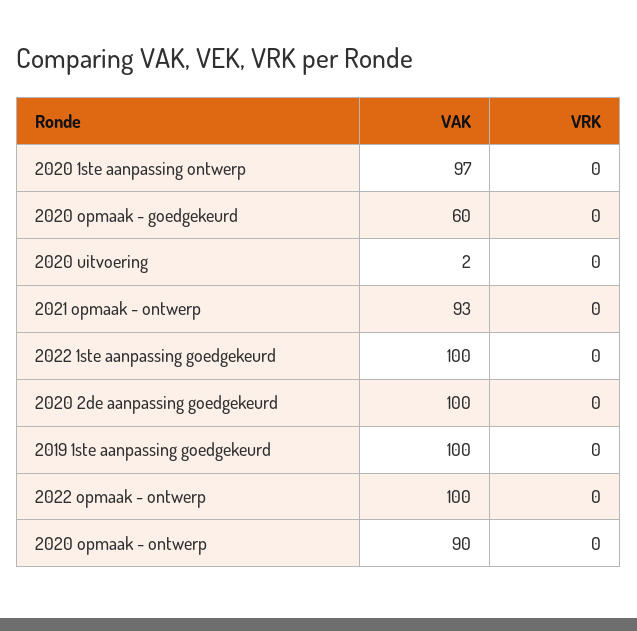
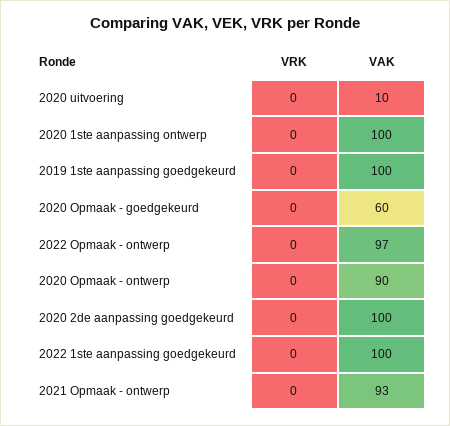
  {
    "VAK": {
-     "2020 1ste aanpassing ontwerp": 97,
+     "2020 1ste aanpassing ontwerp": 100,
      "2020 opmaak - goedgekeurd": 60,
-     "2020 uitvoering": 2,
+     "2020 uitvoering": 10,
      "2021 opmaak - ontwerp": 93,
      "2022 1ste aanpassing goedgekeurd": 100,
      "2020 2de aanpassing goedgekeurd": 100,
      "2019 1ste aanpassing goedgekeurd": 100,
-     "2022 opmaak - ontwerp": 100,
+     "2022 opmaak - ontwerp": 97,
      "2020 opmaak - ontwerp": 90
    },
    "VRK": {
      "2020 1ste aanpassing ontwerp": 0,
      "2020 opmaak - goedgekeurd": 0,
      "2020 uitvoering": 0,
      "2021 opmaak - ontwerp": 0,
      "2022 1ste aanpassing goedgekeurd": 0,
      "2020 2de aanpassing goedgekeurd": 0,
      "2019 1ste aanpassing goedgekeurd": 0,
      "2022 opmaak - ontwerp": 0,
      "2020 opmaak - ontwerp": 0
    }
  }

